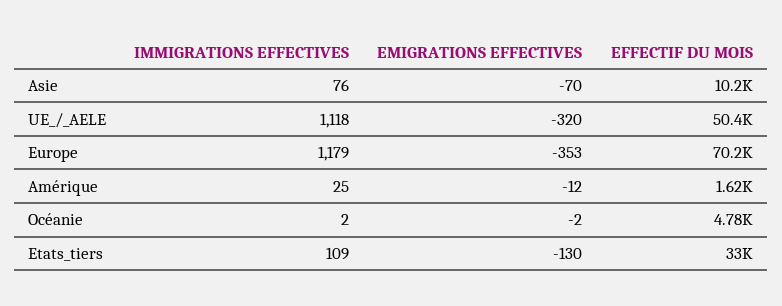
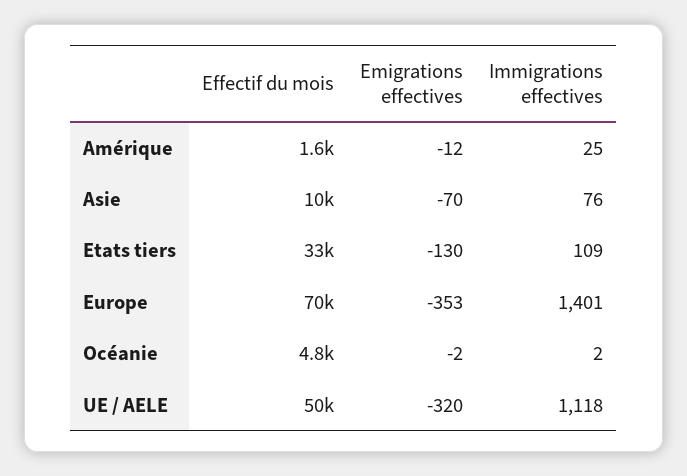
  {
    "IMMIGRATIONS EFFECTIVES": {
      "Asie": 76,
      "UE_/_AELE": 1118,
-     "Europe": 1179,
+     "Europe": 1401,
      "Amérique": 25,
      "Océanie": 2,
      "Etats_tiers": 109
    },
    "EMIGRATIONS EFFECTIVES": {
      "Asie": -70,
      "UE_/_AELE": -320,
      "Europe": -353,
      "Amérique": -12,
      "Océanie": -2,
      "Etats_tiers": -130
    },
    "EFFECTIF DU MOIS": {
      "Asie": 10200,
      "UE_/_AELE": 50400,
      "Europe": 70200,
      "Amérique": 1620,
      "Océanie": 4780,
      "Etats_tiers": 33000
    }
  }

